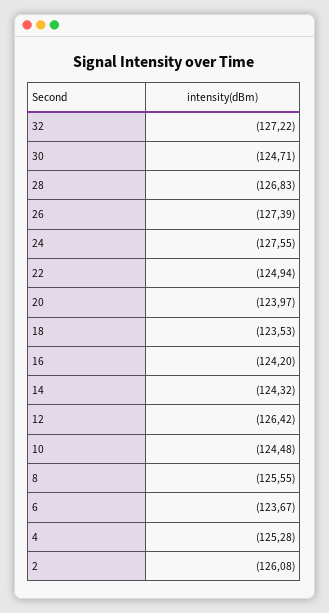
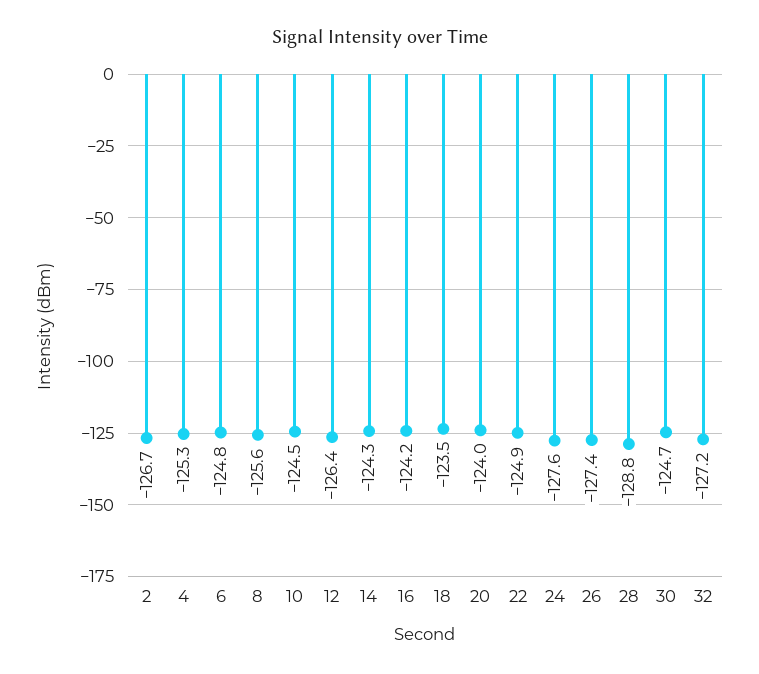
  {
    "32": -127.22,
    "30": -124.71,
-   "28": -126.83,
+   "28": -128.8,
    "26": -127.39,
    "24": -127.55,
    "22": -124.94,
    "20": -123.97,
    "18": -123.53,
    "16": -124.2,
    "14": -124.32,
    "12": -126.42,
    "10": -124.48,
    "8": -125.55,
-   "6": -123.67,
+   "6": -124.8,
    "4": -125.28,
-   "2": -126.08
+   "2": -126.7
  }

